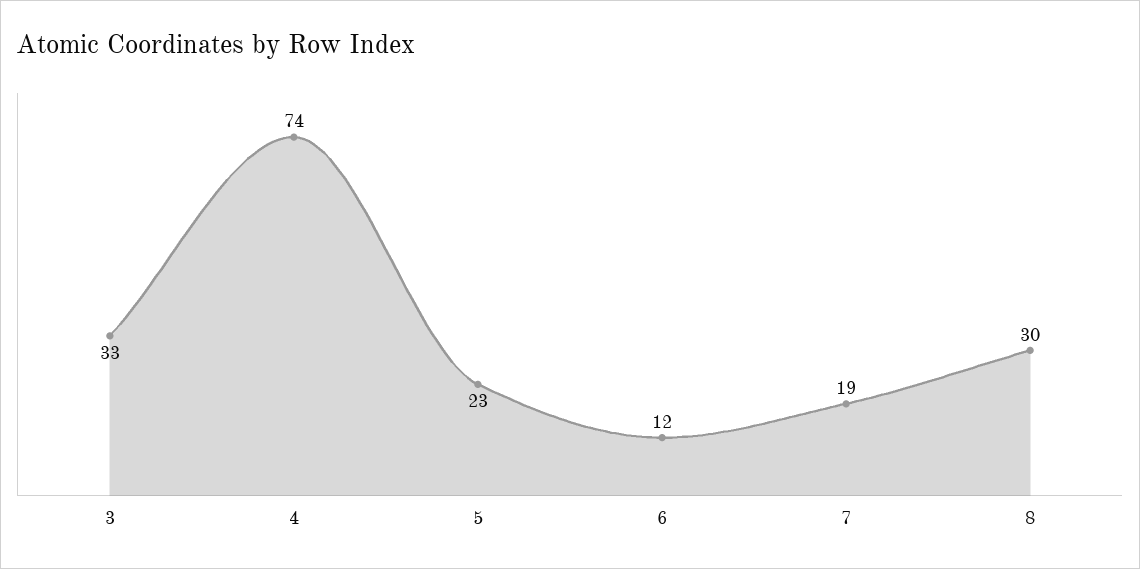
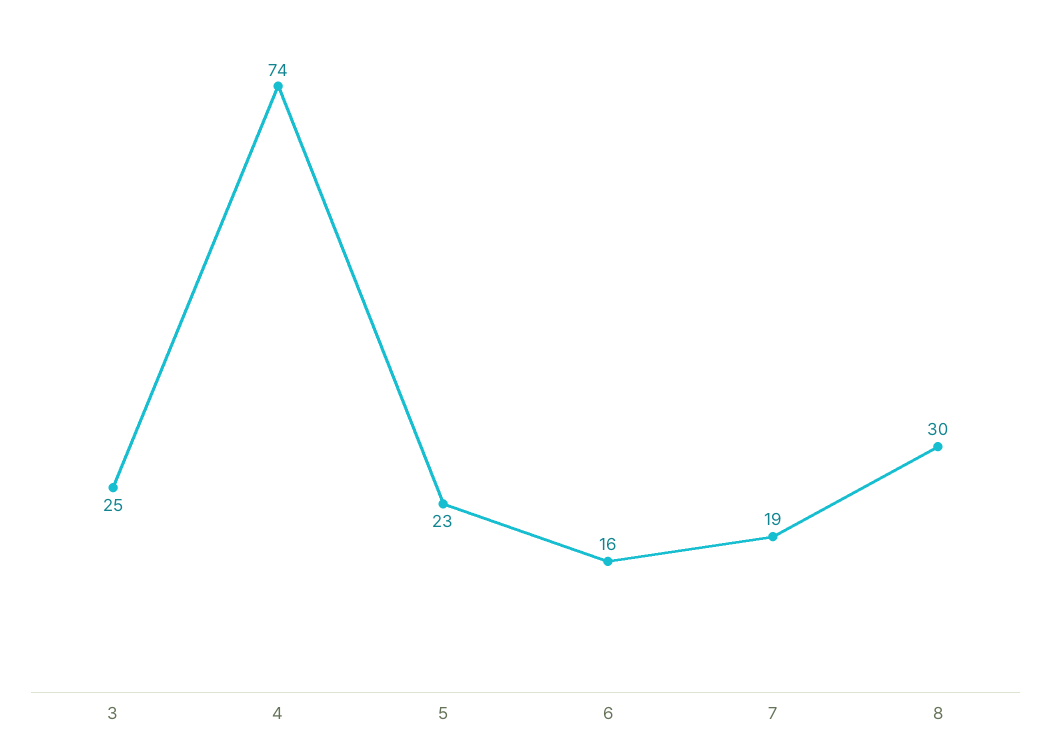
  {
-   "3": 33,
+   "3": 25,
    "4": 74,
    "5": 23,
-   "6": 12,
+   "6": 16,
    "7": 19,
    "8": 30
  }

